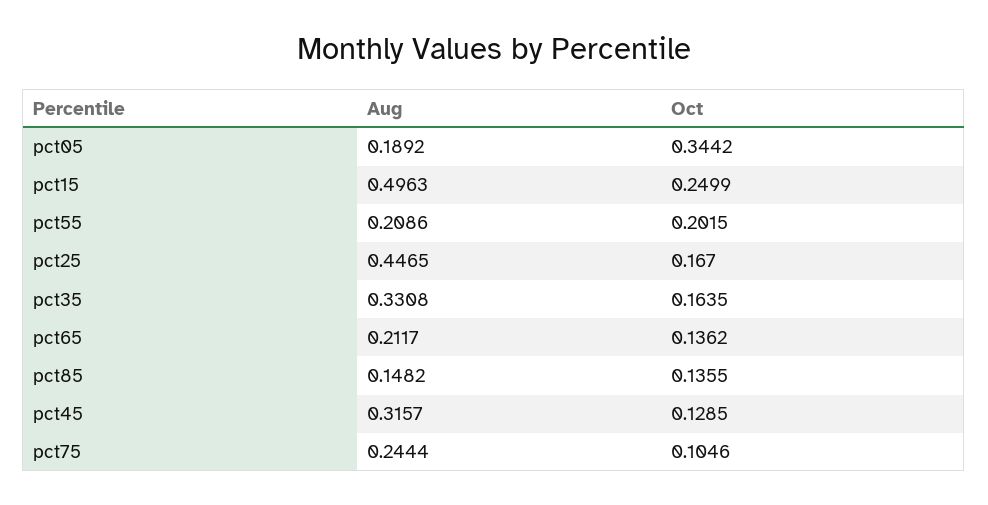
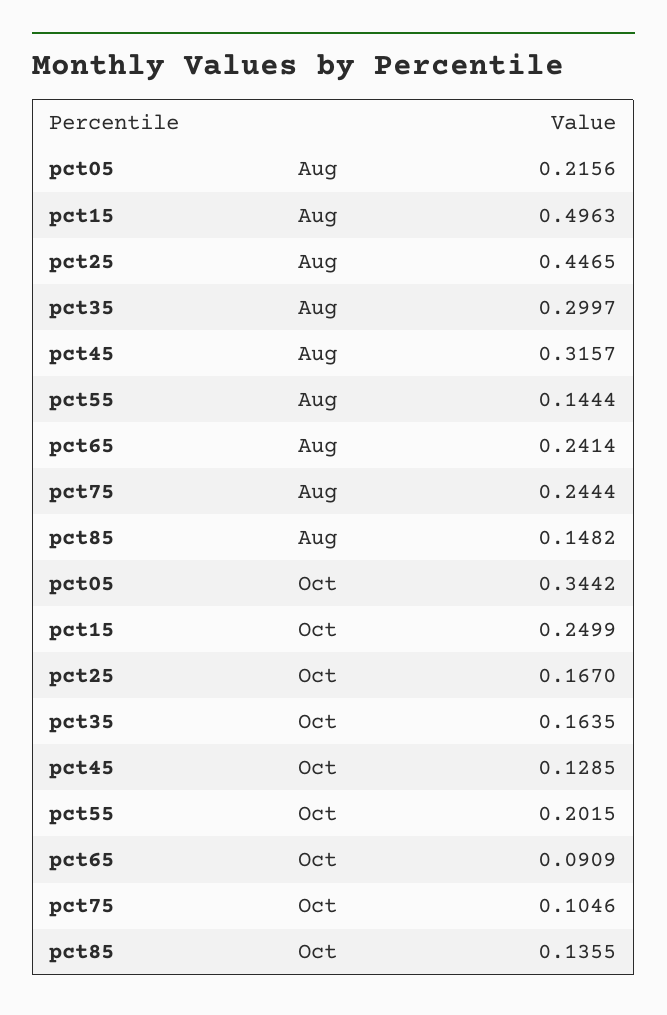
  {
    "Aug": {
-     "pct05": 0.1892,
+     "pct05": 0.2156,
      "pct15": 0.4963,
-     "pct55": 0.2086,
+     "pct55": 0.1444,
      "pct25": 0.4465,
-     "pct35": 0.3308,
+     "pct35": 0.2997,
-     "pct65": 0.2117,
+     "pct65": 0.2414,
      "pct85": 0.1482,
      "pct45": 0.3157,
      "pct75": 0.2444
    },
    "Oct": {
      "pct05": 0.3442,
      "pct15": 0.2499,
      "pct55": 0.2015,
      "pct25": 0.167,
      "pct35": 0.1635,
-     "pct65": 0.1362,
+     "pct65": 0.0909,
      "pct85": 0.1355,
      "pct45": 0.1285,
      "pct75": 0.1046
    }
  }

